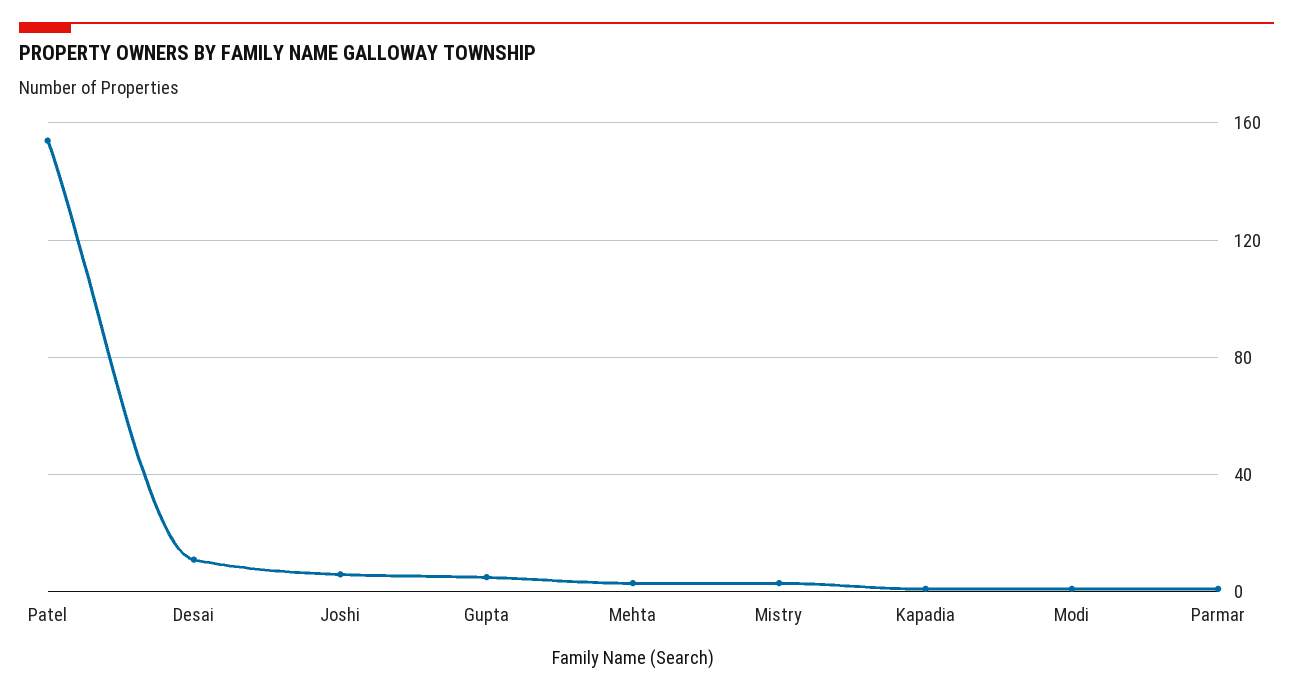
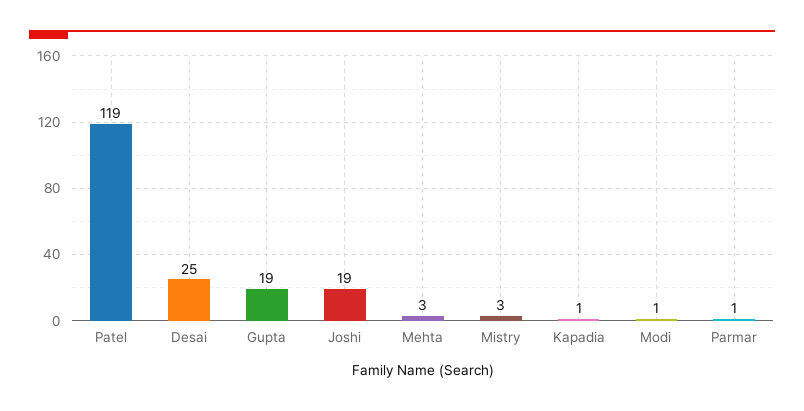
  {
-   "Patel": 155,
+   "Patel": 119,
-   "Desai": 10,
+   "Desai": 25,
-   "Joshi": 5,
+   "Joshi": 19,
-   "Gupta": 5,
+   "Gupta": 19,
    "Mehta": 3,
    "Mistry": 3,
    "Kapadia": 1,
    "Modi": 1,
    "Parmar": 1
  }

